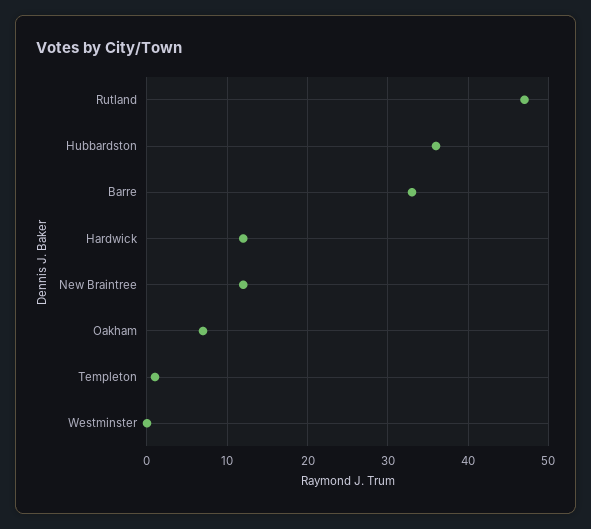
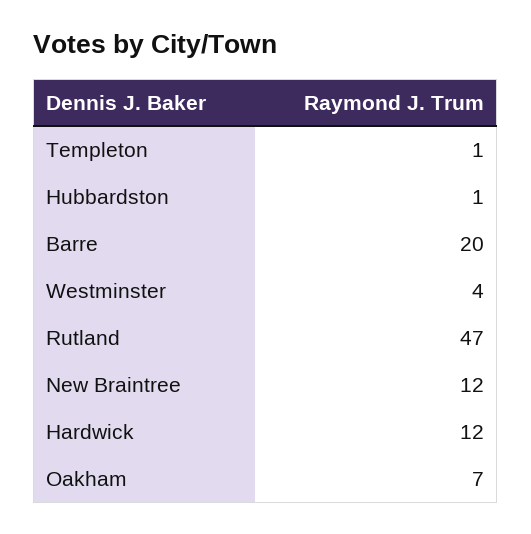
  {
    "Rutland": 47,
-   "Hubbardston": 36,
+   "Hubbardston": 1,
-   "Barre": 33,
+   "Barre": 20,
    "Hardwick": 12,
    "New Braintree": 12,
    "Oakham": 7,
    "Templeton": 1,
-   "Westminster": 0
+   "Westminster": 4
  }

